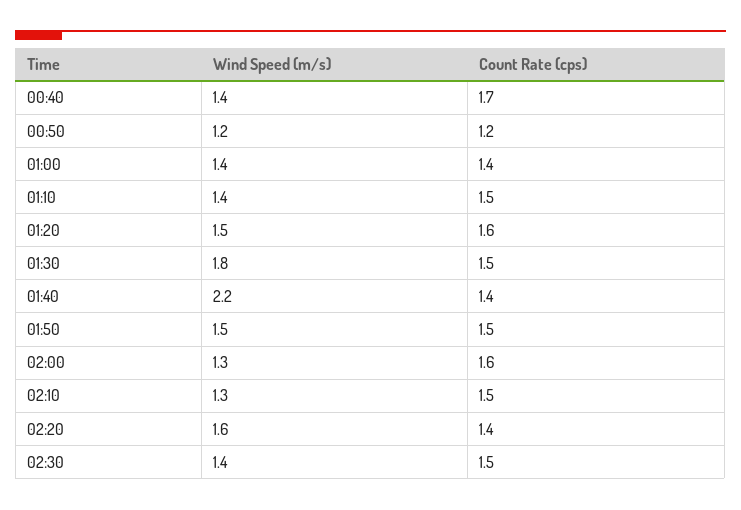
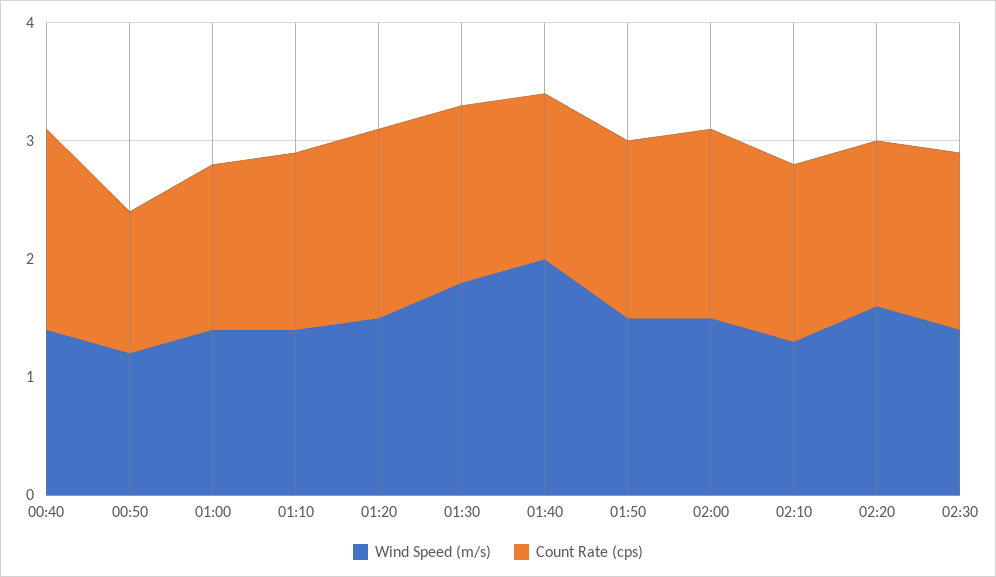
  {
    "Wind Speed (m/s)": {
      "00:40": 1.4,
      "00:50": 1.2,
      "01:00": 1.4,
      "01:10": 1.4,
      "01:20": 1.5,
      "01:30": 1.8,
-     "01:40": 2.2,
+     "01:40": 2,
      "01:50": 1.5,
-     "02:00": 1.3,
+     "02:00": 1.5,
      "02:10": 1.3,
      "02:20": 1.6,
      "02:30": 1.4
    },
    "Count Rate (cps)": {
      "00:40": 1.7,
      "00:50": 1.2,
      "01:00": 1.4,
      "01:10": 1.5,
      "01:20": 1.6,
      "01:30": 1.5,
      "01:40": 1.4,
      "01:50": 1.5,
      "02:00": 1.6,
      "02:10": 1.5,
      "02:20": 1.4,
      "02:30": 1.5
    }
  }

